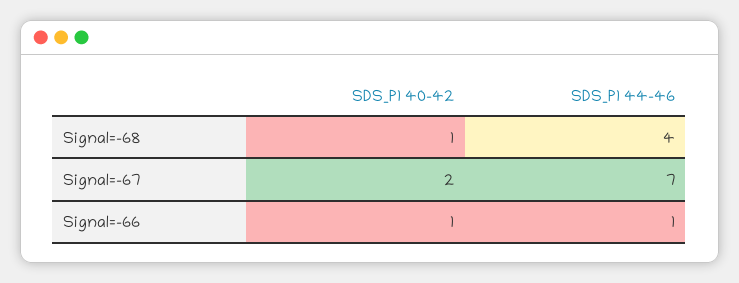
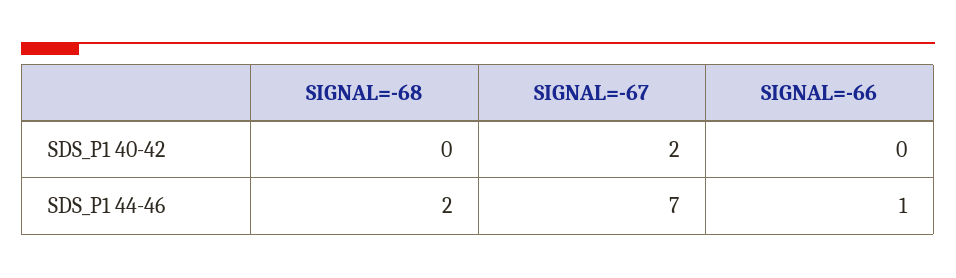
  {
    "SDS_P1 40-42": {
-     "Signal=-68": 1,
+     "Signal=-68": 0,
      "Signal=-67": 2,
-     "Signal=-66": 1
+     "Signal=-66": 0
    },
    "SDS_P1 44-46": {
-     "Signal=-68": 4,
+     "Signal=-68": 2,
      "Signal=-67": 7,
      "Signal=-66": 1
    }
  }

